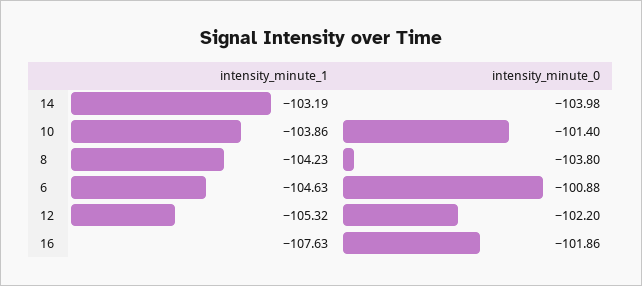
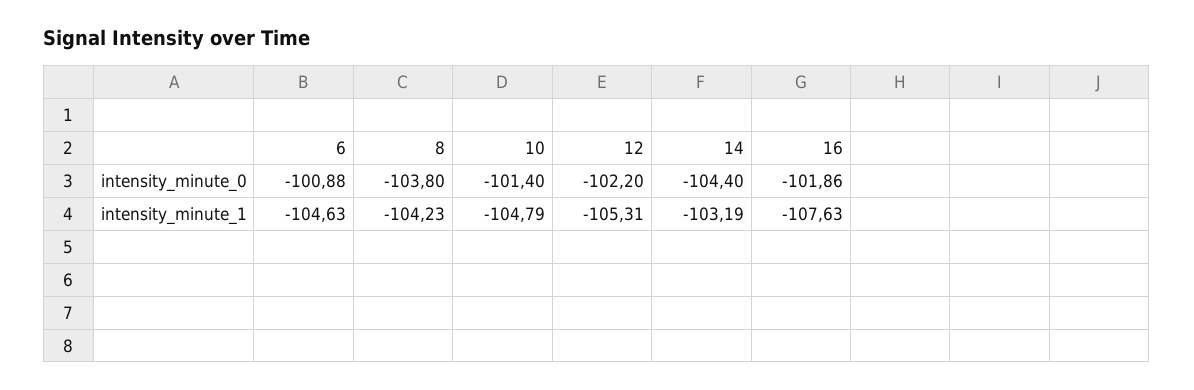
  {
    "intensity_minute_1": {
      "14": -103.19,
-     "10": -103.86,
+     "10": -104.79,
      "8": -104.23,
      "6": -104.63,
-     "12": -105.32,
+     "12": -105.31,
      "16": -107.63
    },
    "intensity_minute_0": {
-     "14": -103.98,
+     "14": -104.4,
      "10": -101.4,
      "8": -103.8,
      "6": -100.88,
      "12": -102.2,
      "16": -101.86
    }
  }

